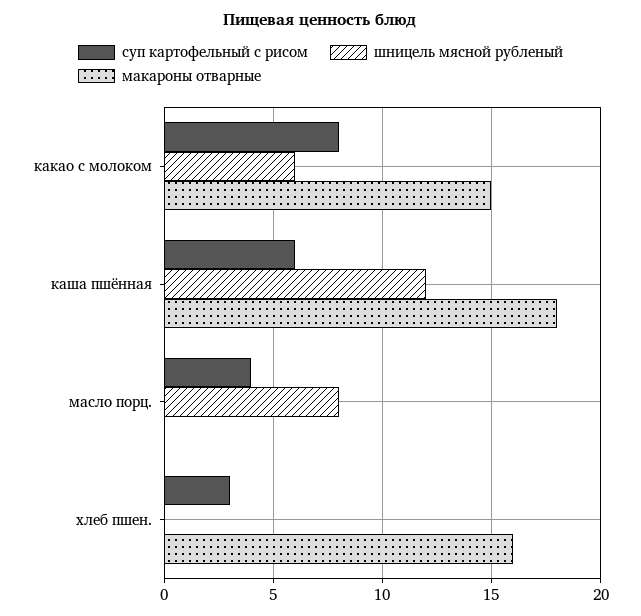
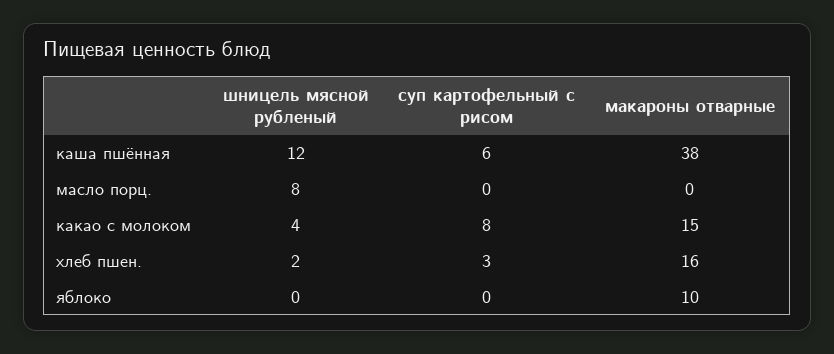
  {
    "суп картофельный с рисом": {
      "какао с молоком": 8,
      "каша пшённая": 6,
-     "масло порц.": 4,
+     "масло порц.": 0,
-     "хлеб пшен.": 3
+     "хлеб пшен.": 3,
+     "яблоко": 0
    },
    "шницель мясной рубленый": {
-     "какао с молоком": 6,
+     "какао с молоком": 4,
      "каша пшённая": 12,
      "масло порц.": 8,
-     "хлеб пшен.": 0
+     "хлеб пшен.": 2,
+     "яблоко": 0
    },
    "макароны отварные": {
      "какао с молоком": 15,
-     "каша пшённая": 18,
+     "каша пшённая": 38,
      "масло порц.": 0,
-     "хлеб пшен.": 16
+     "хлеб пшен.": 16,
+     "яблоко": 10
    }
  }

